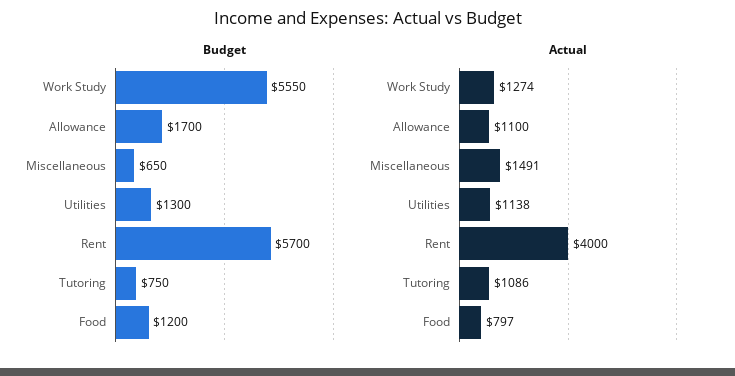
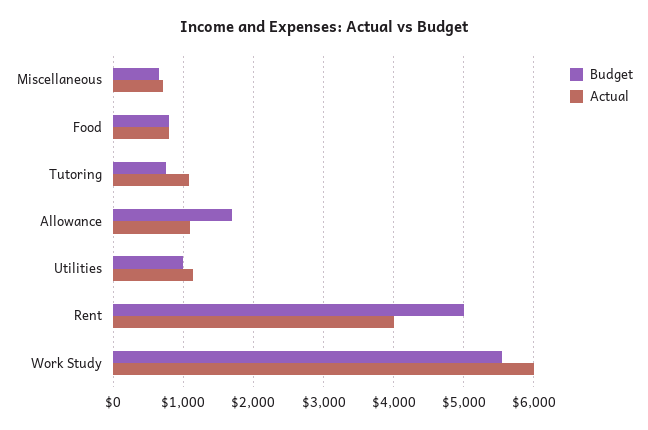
  {
    "Budget": {
      "Work Study": 5550,
      "Allowance": 1700,
      "Miscellaneous": 650,
-     "Utilities": 1300,
+     "Utilities": 1000,
-     "Rent": 5700,
+     "Rent": 5000,
      "Tutoring": 750,
-     "Food": 1200
+     "Food": 800
    },
    "Actual": {
-     "Work Study": 1274,
+     "Work Study": 6000,
      "Allowance": 1100,
-     "Miscellaneous": 1491,
+     "Miscellaneous": 700,
      "Utilities": 1138,
      "Rent": 4000,
      "Tutoring": 1086,
      "Food": 797
    }
  }

